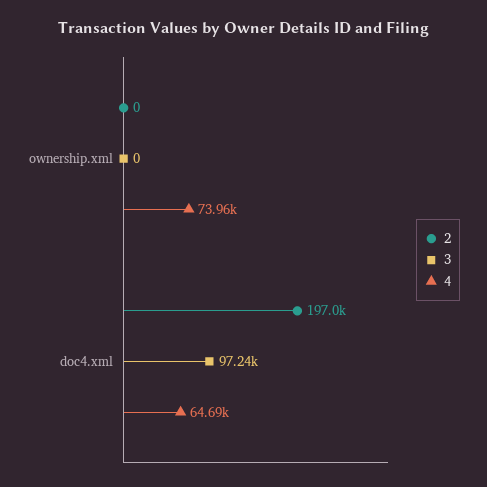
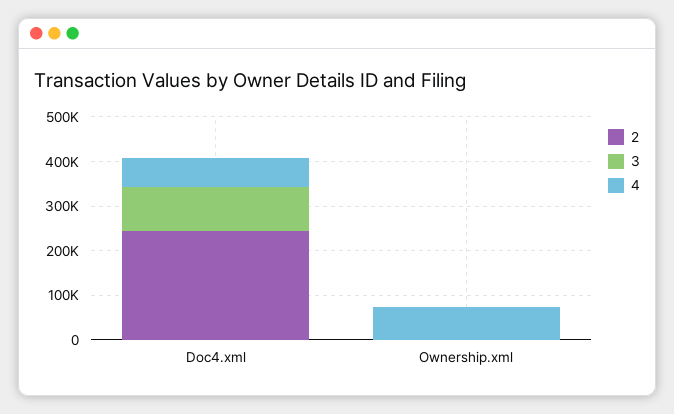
  {
    "2": {
      "ownership.xml": 0,
-     "doc4.xml": 197000
+     "doc4.xml": 240000
    },
    "3": {
      "ownership.xml": 0,
      "doc4.xml": 97240
    },
    "4": {
      "ownership.xml": 73960,
      "doc4.xml": 64690
    }
  }

